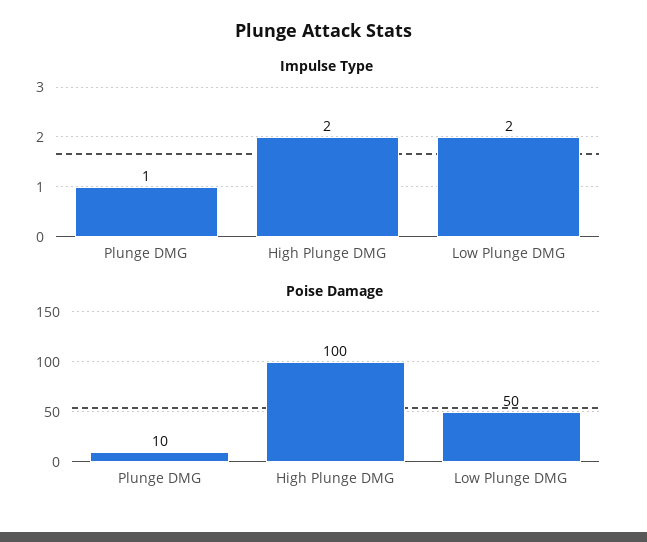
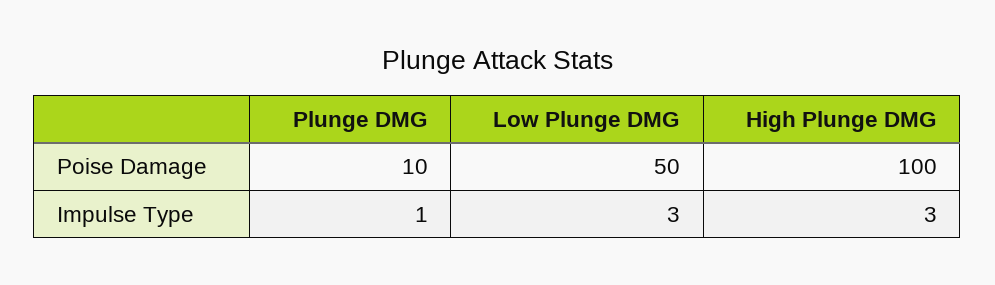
  {
    "Impulse Type": {
      "Plunge DMG": 1,
-     "High Plunge DMG": 2,
+     "High Plunge DMG": 3,
-     "Low Plunge DMG": 2
+     "Low Plunge DMG": 3
    },
    "Poise Damage": {
      "Plunge DMG": 10,
      "High Plunge DMG": 100,
      "Low Plunge DMG": 50
    }
  }

